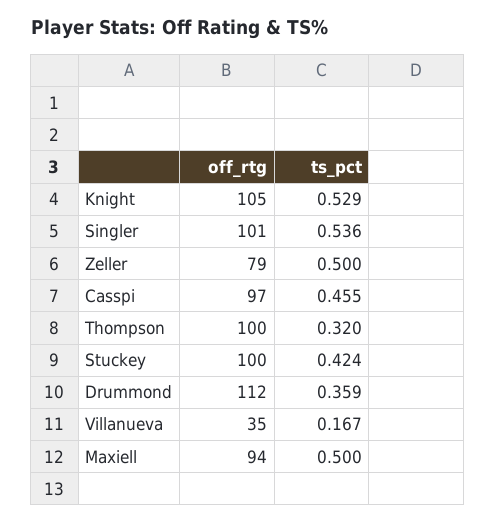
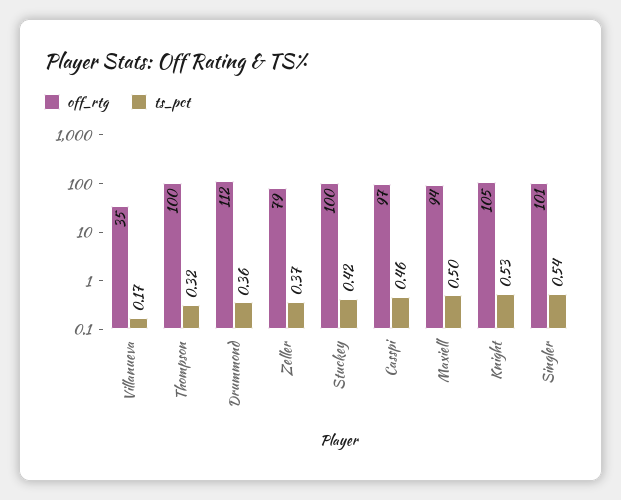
  {
    "off_rtg": {
      "Knight": 105,
      "Singler": 101,
      "Zeller": 79,
      "Casspi": 97,
      "Thompson": 100,
      "Stuckey": 100,
      "Drummond": 112,
      "Villanueva": 35,
      "Maxiell": 94
    },
    "ts_pct": {
      "Knight": 0.529,
      "Singler": 0.536,
-     "Zeller": 0.5,
+     "Zeller": 0.37,
      "Casspi": 0.455,
      "Thompson": 0.32,
      "Stuckey": 0.424,
      "Drummond": 0.359,
      "Villanueva": 0.167,
      "Maxiell": 0.5
    }
  }

